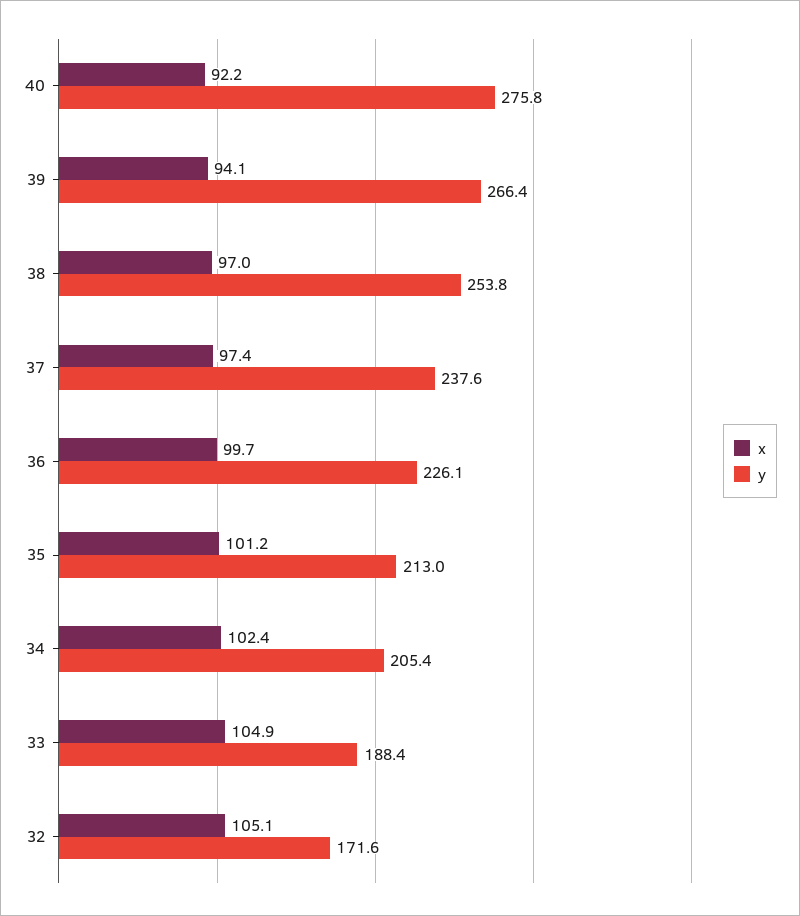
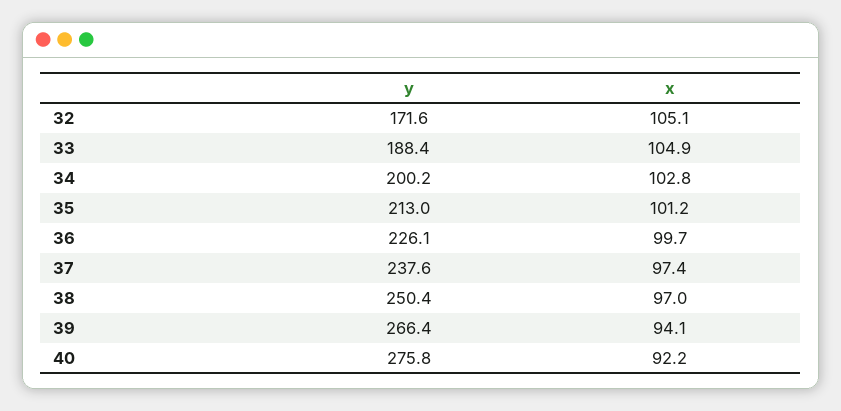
  {
    "x": {
      "40": 92.2,
      "39": 94.1,
      "38": 97,
      "37": 97.4,
      "36": 99.7,
      "35": 101.2,
-     "34": 102.4,
+     "34": 102.8,
      "33": 104.9,
      "32": 105.1
    },
    "y": {
      "40": 275.8,
      "39": 266.4,
-     "38": 253.8,
+     "38": 250.4,
      "37": 237.6,
      "36": 226.1,
      "35": 213,
-     "34": 205.4,
+     "34": 200.2,
      "33": 188.4,
      "32": 171.6
    }
  }

